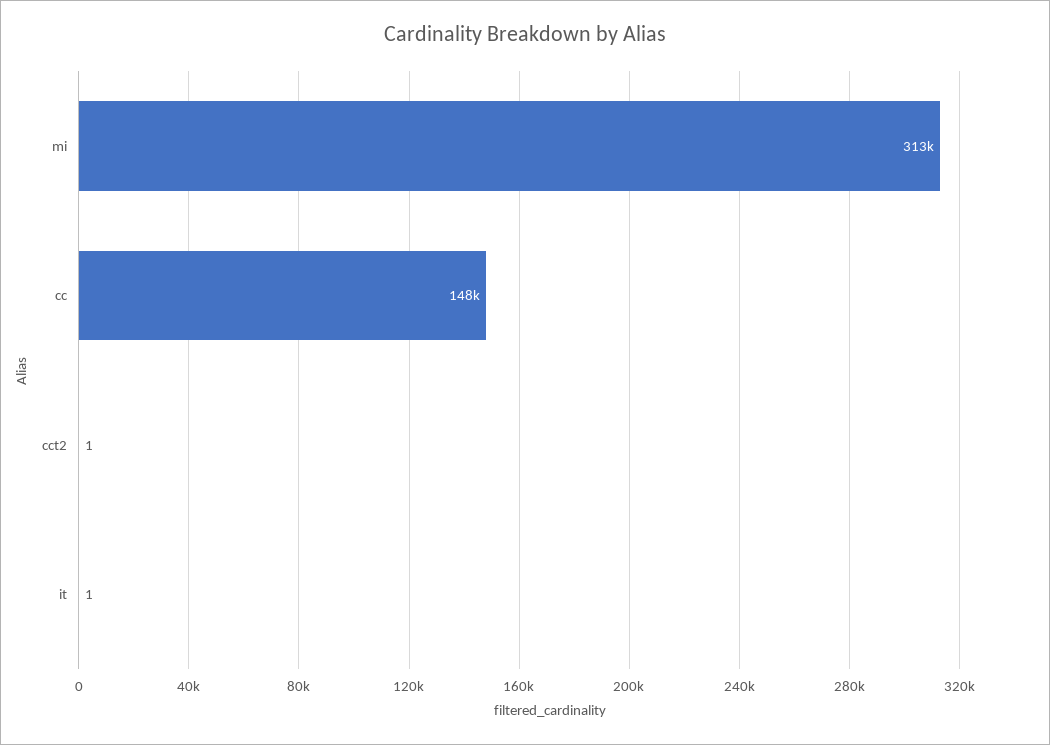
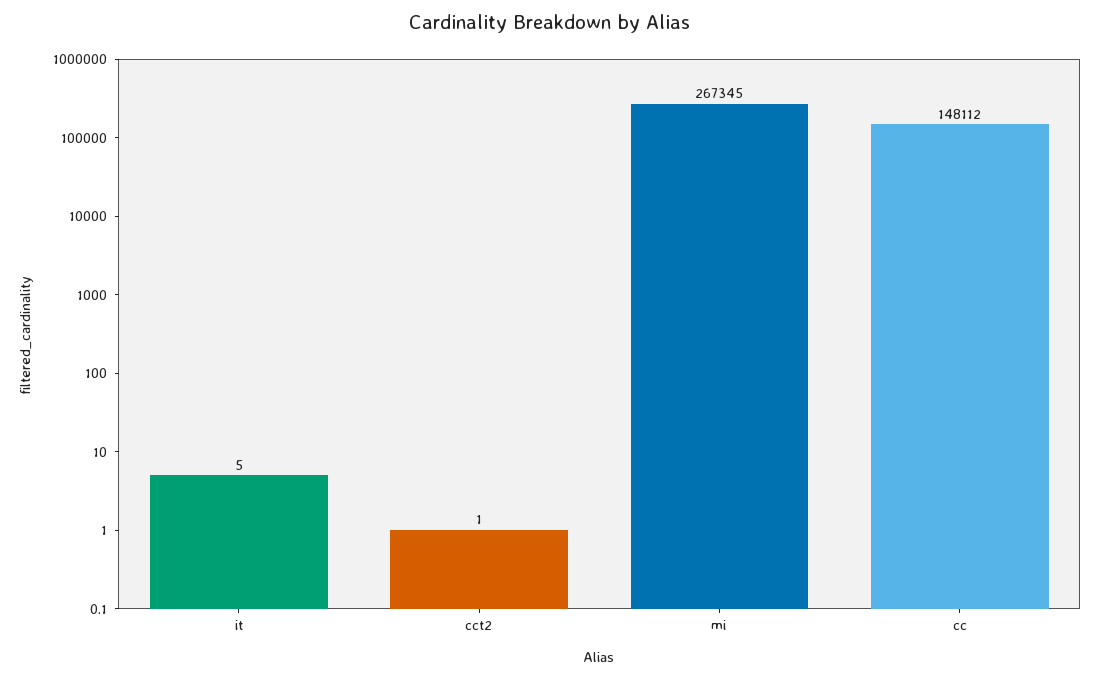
  {
-   "mi": 313000,
+   "mi": 267345,
    "cc": 148112,
    "cct2": 1,
-   "it": 1
+   "it": 5
  }

